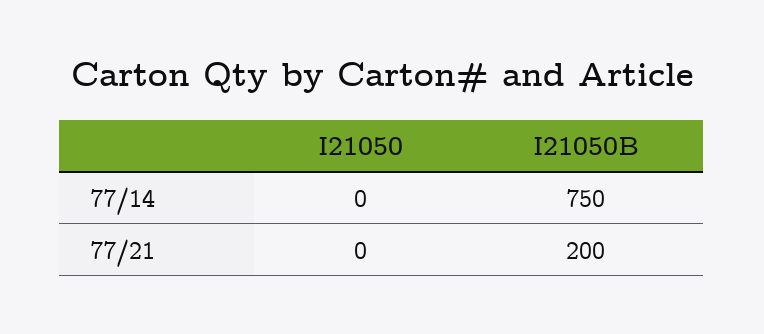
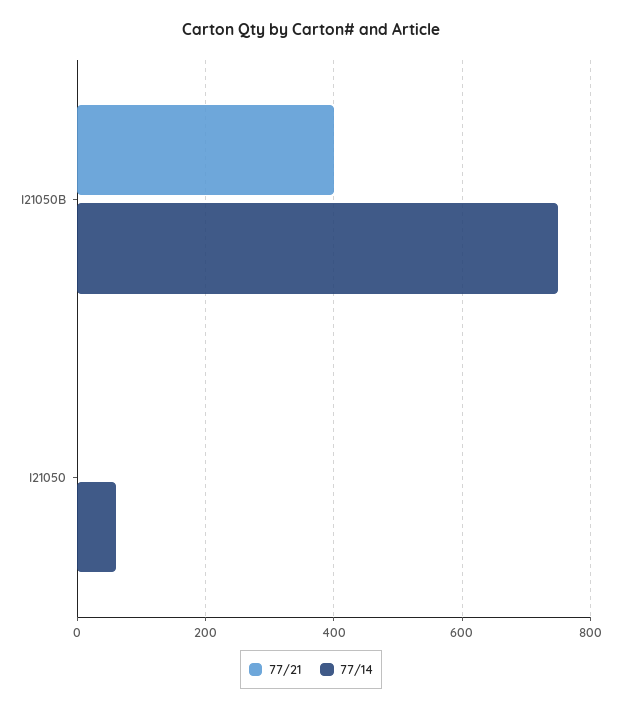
  {
    "77/14": {
-     "I21050": 0,
+     "I21050": 60,
      "I21050B": 750
    },
    "77/21": {
      "I21050": 0,
-     "I21050B": 200
+     "I21050B": 400
    }
  }

